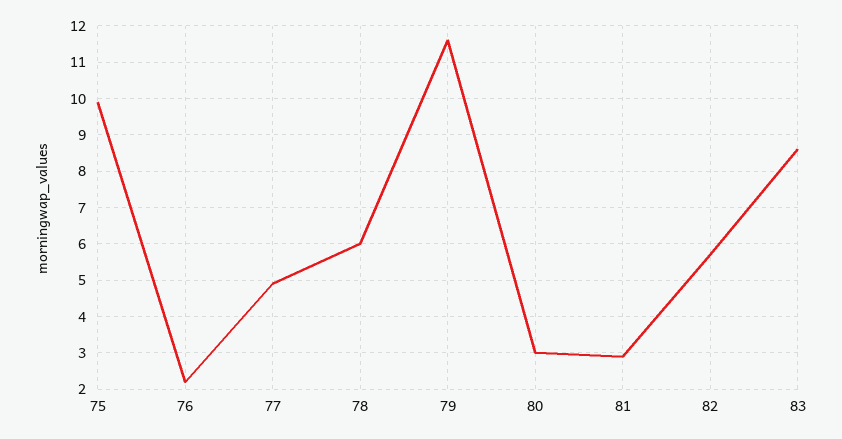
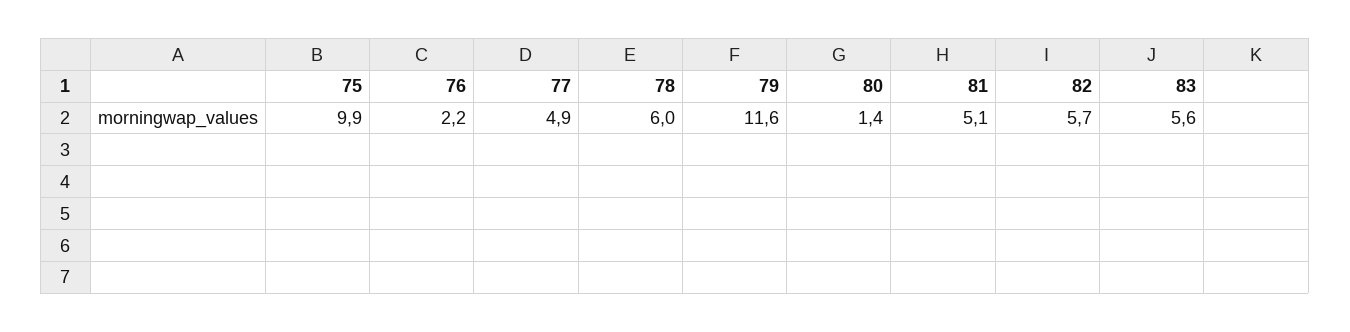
  {
    "75": 9.9,
    "76": 2.2,
    "77": 4.9,
    "78": 6,
    "79": 11.6,
-   "80": 3,
+   "80": 1.4,
-   "81": 3,
+   "81": 5.1,
    "82": 5.7,
-   "83": 8.5
+   "83": 5.6
  }

